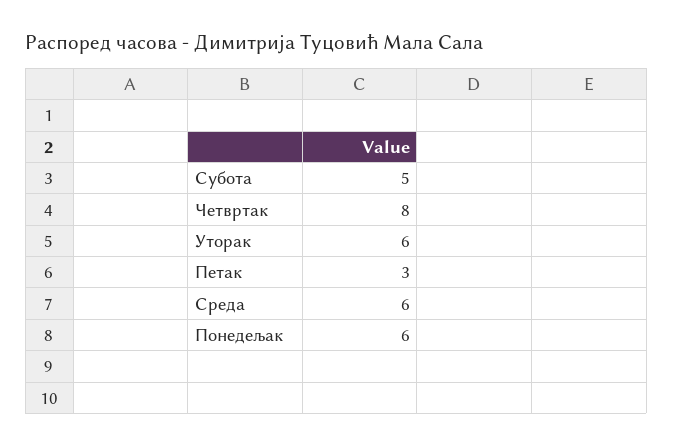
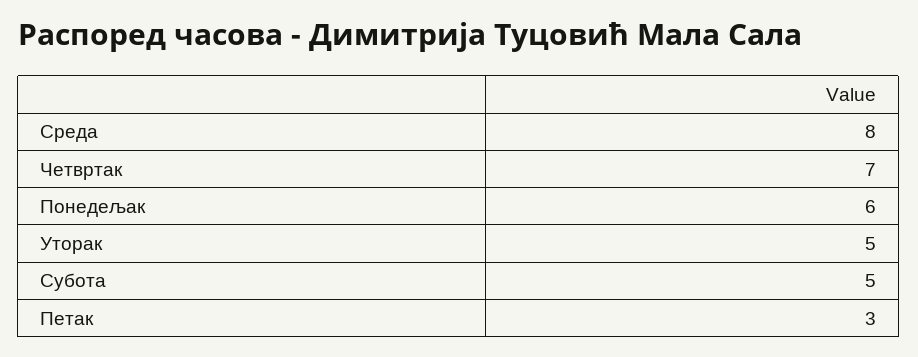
  {
    "Субота": 5,
-   "Четвртак": 8,
+   "Четвртак": 7,
-   "Уторак": 6,
+   "Уторак": 5,
    "Петак": 3,
-   "Среда": 6,
+   "Среда": 8,
    "Понедељак": 6
  }

